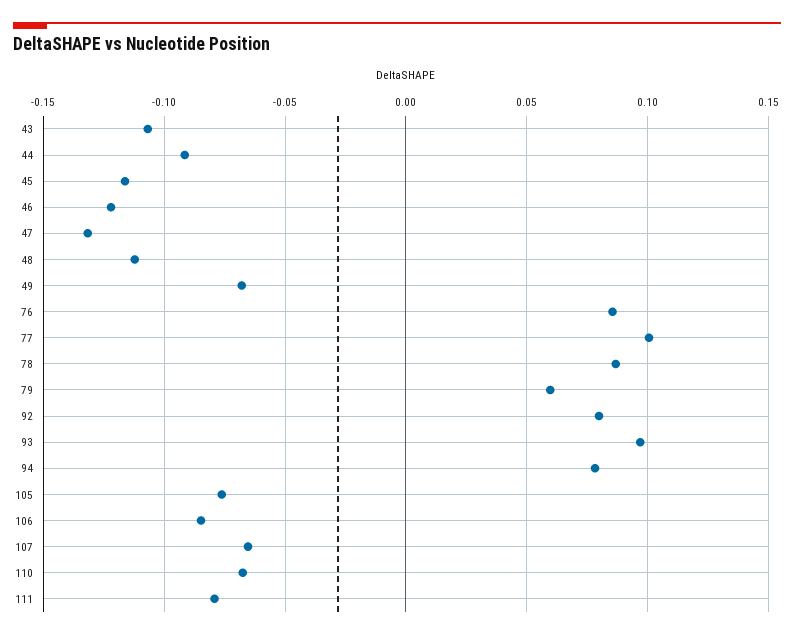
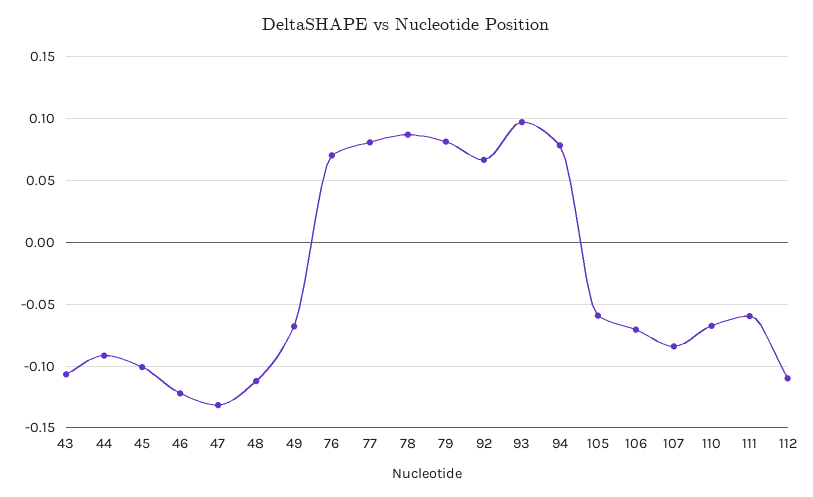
  {
    "43": -0.105,
    "44": -0.09,
-   "45": -0.115,
+   "45": -0.1,
    "46": -0.12,
    "47": -0.13,
    "48": -0.11,
    "49": -0.07,
-   "76": 0.085,
+   "76": 0.07,
-   "77": 0.1,
+   "77": 0.08,
    "78": 0.085,
-   "79": 0.06,
+   "79": 0.08,
-   "92": 0.08,
+   "92": 0.065,
    "93": 0.095,
    "94": 0.08,
-   "105": -0.075,
+   "105": -0.06,
-   "106": -0.085,
+   "106": -0.07,
-   "107": -0.065,
+   "107": -0.085,
    "110": -0.07,
-   "111": -0.08
+   "111": -0.06,
+   "112": -0.11
  }

